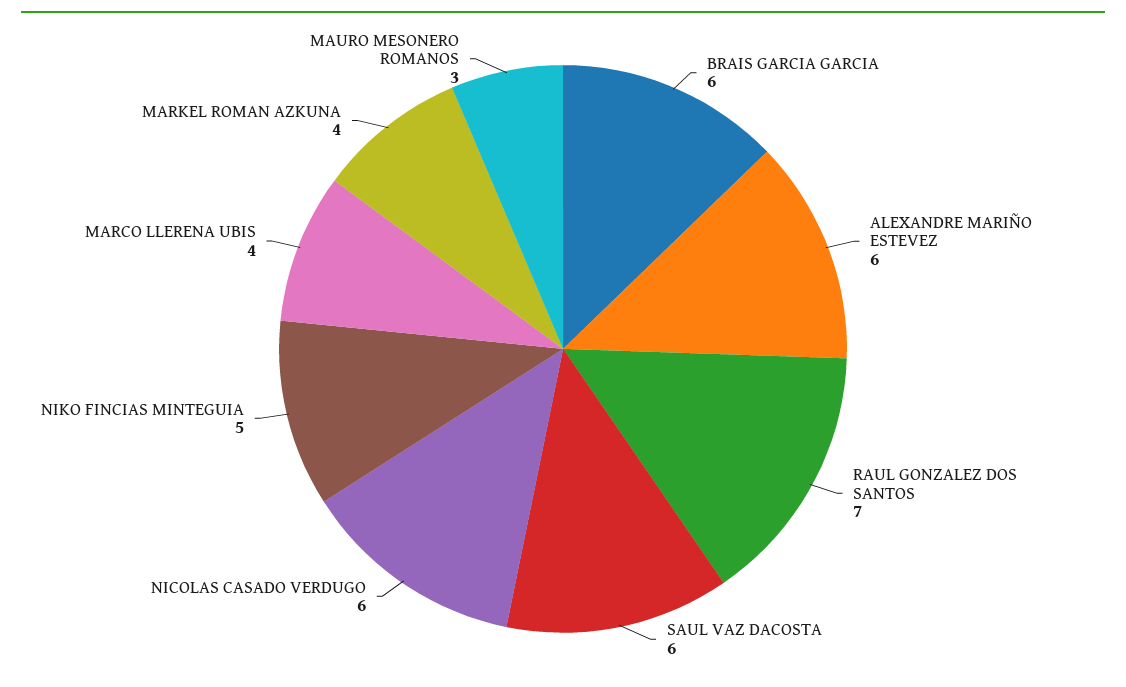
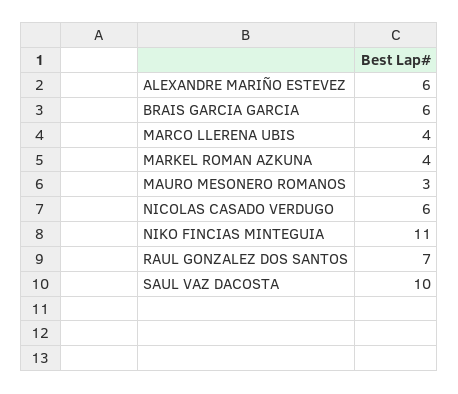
  {
    "BRAIS GARCIA GARCIA": 6,
    "ALEXANDRE MARIÑO ESTEVEZ": 6,
    "RAUL GONZALEZ DOS SANTOS": 7,
-   "SAUL VAZ DACOSTA": 6,
+   "SAUL VAZ DACOSTA": 10,
    "NICOLAS CASADO VERDUGO": 6,
-   "NIKO FINCIAS MINTEGUIA": 5,
+   "NIKO FINCIAS MINTEGUIA": 11,
    "MARCO LLERENA UBIS": 4,
    "MARKEL ROMAN AZKUNA": 4,
    "MAURO MESONERO ROMANOS": 3
  }

